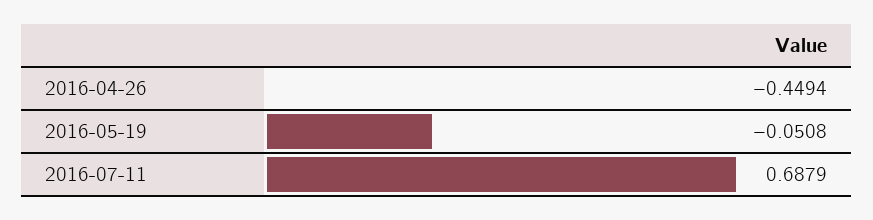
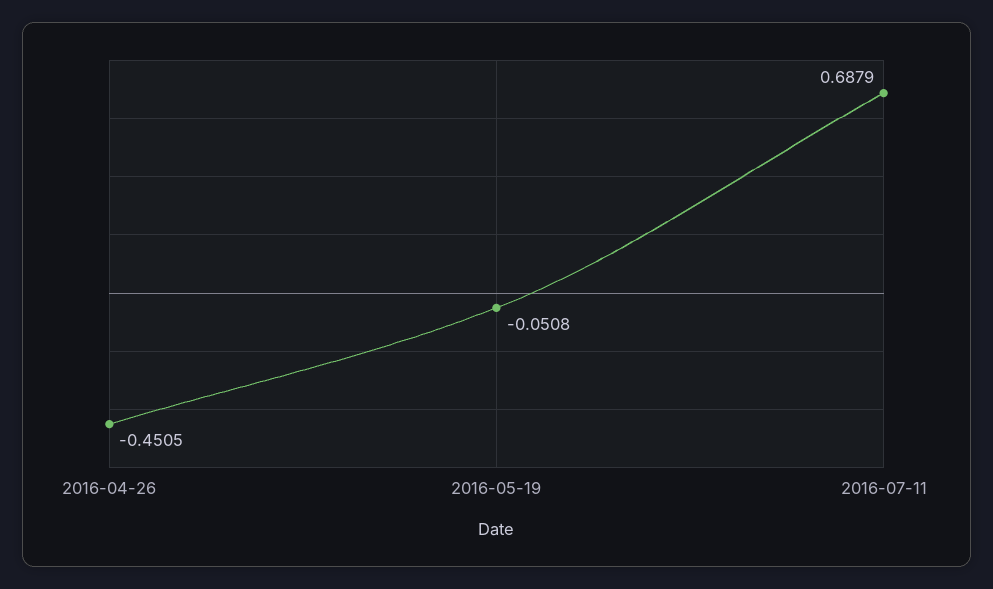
  {
-   "2016-04-26": -0.4494,
+   "2016-04-26": -0.4505,
    "2016-05-19": -0.0508,
    "2016-07-11": 0.6879
  }

